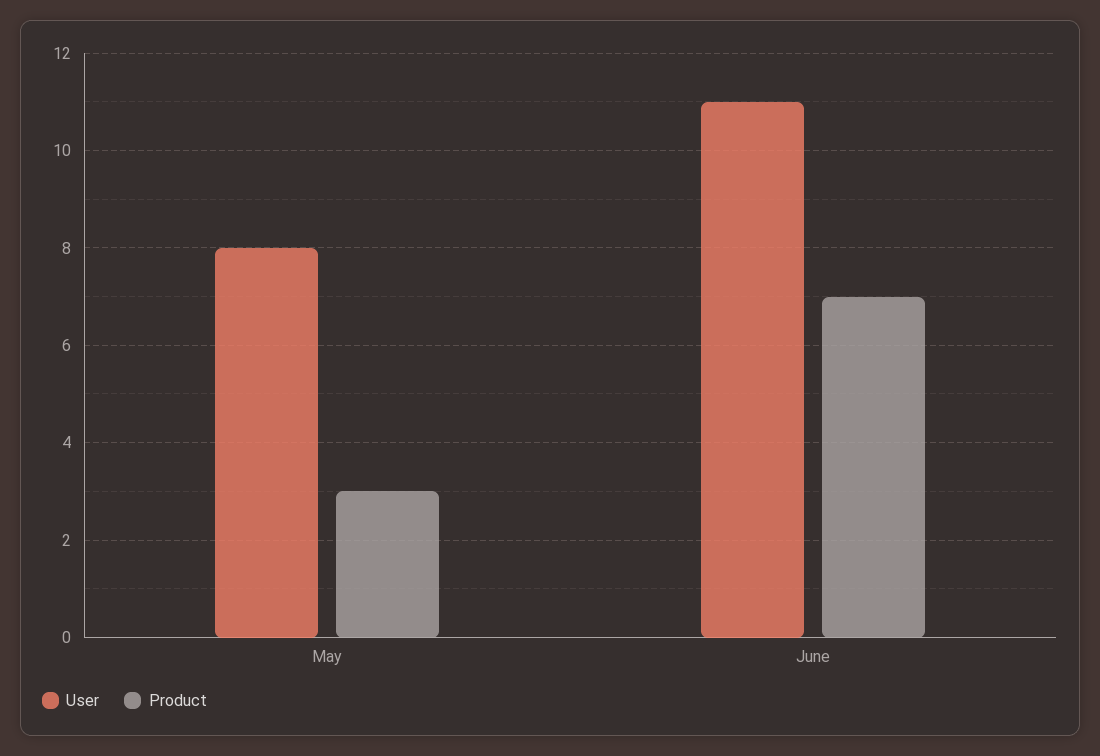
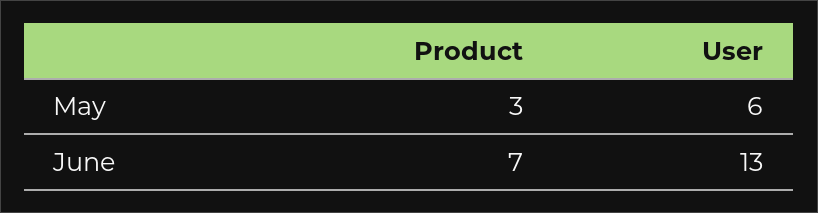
  {
    "User": {
-     "May": 8,
+     "May": 6,
-     "June": 11
+     "June": 13
    },
    "Product": {
      "May": 3,
      "June": 7
    }
  }

